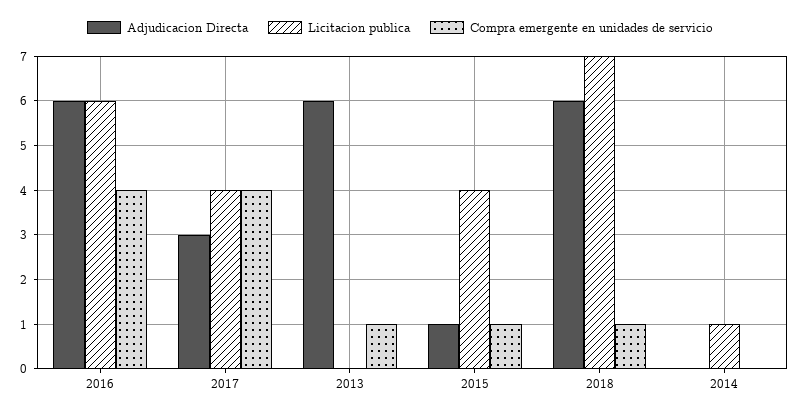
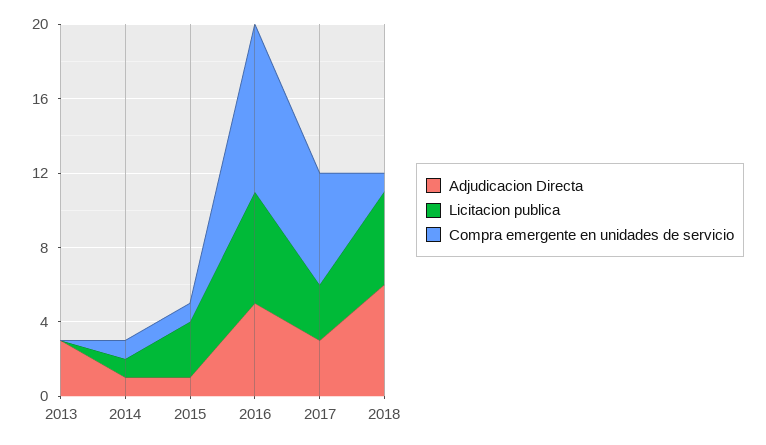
  {
    "Adjudicacion Directa": {
-     "2016": 6,
+     "2016": 5,
      "2017": 3,
-     "2013": 6,
+     "2013": 3,
      "2015": 1,
      "2018": 6,
-     "2014": 0
+     "2014": 1
    },
    "Licitacion publica": {
      "2016": 6,
-     "2017": 4,
+     "2017": 3,
      "2013": 0,
-     "2015": 4,
+     "2015": 3,
-     "2018": 7,
+     "2018": 5,
      "2014": 1
    },
    "Compra emergente en unidades de servicio": {
-     "2016": 4,
+     "2016": 9,
-     "2017": 4,
+     "2017": 6,
-     "2013": 1,
+     "2013": 0,
      "2015": 1,
      "2018": 1,
-     "2014": 0
+     "2014": 1
    }
  }

